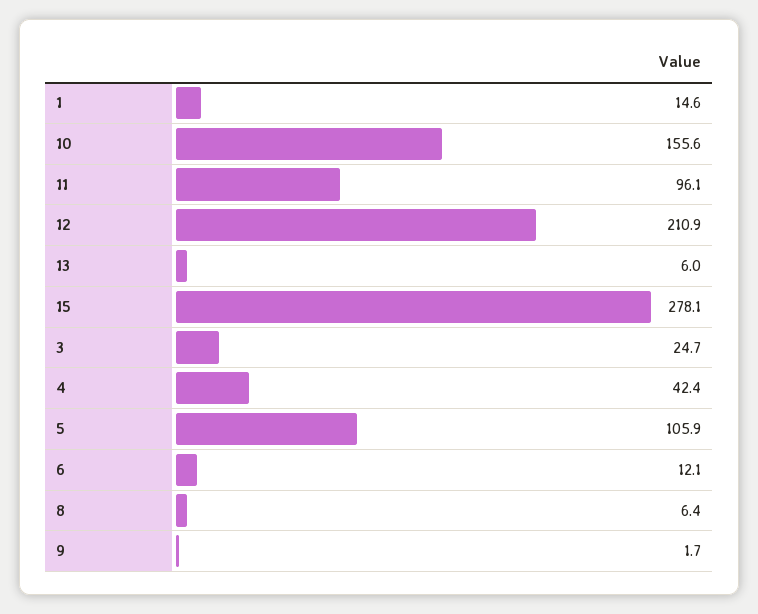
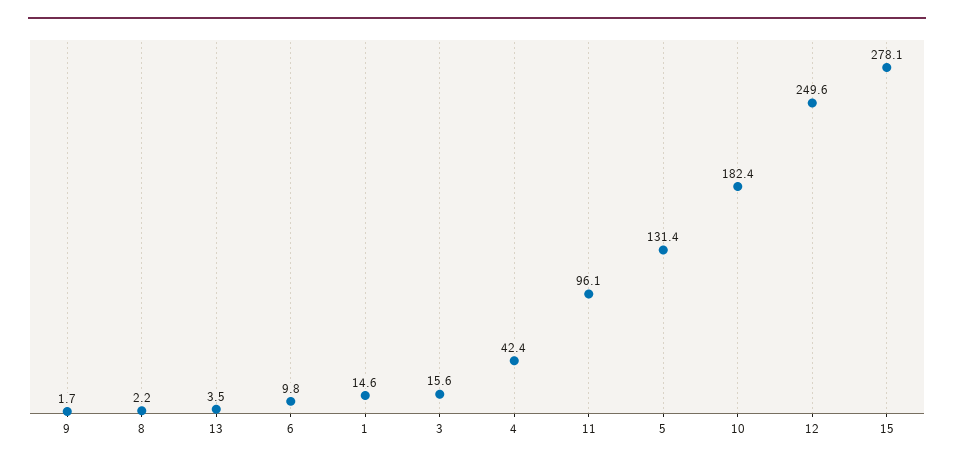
  {
    "1": 14.6,
-   "10": 155.6,
+   "10": 182.4,
    "11": 96.1,
-   "12": 210.9,
+   "12": 249.6,
-   "13": 6,
+   "13": 3.5,
    "15": 278.1,
-   "3": 24.7,
+   "3": 15.6,
    "4": 42.4,
-   "5": 105.9,
+   "5": 131.4,
-   "6": 12.1,
+   "6": 9.8,
-   "8": 6.4,
+   "8": 2.2,
    "9": 1.7
  }

